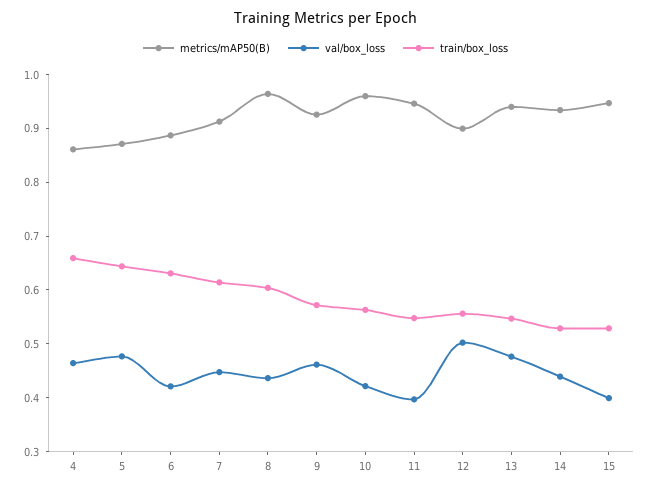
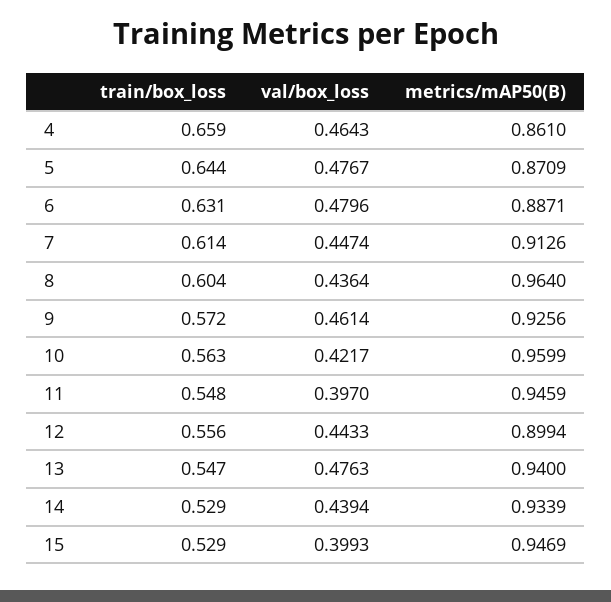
  {
    "metrics/mAP50(B)": {
      "4": 0.861,
      "5": 0.8709,
      "6": 0.8871,
      "7": 0.9126,
      "8": 0.964,
      "9": 0.9256,
      "10": 0.9599,
      "11": 0.9459,
      "12": 0.8994,
      "13": 0.94,
      "14": 0.9339,
      "15": 0.9469
    },
    "val/box_loss": {
      "4": 0.4643,
      "5": 0.4767,
-     "6": 0.42,
+     "6": 0.4796,
      "7": 0.4474,
      "8": 0.4364,
      "9": 0.4614,
      "10": 0.4217,
      "11": 0.397,
-     "12": 0.5,
+     "12": 0.4433,
      "13": 0.4763,
      "14": 0.4394,
      "15": 0.3993
    },
    "train/box_loss": {
      "4": 0.659,
      "5": 0.644,
      "6": 0.631,
      "7": 0.614,
      "8": 0.604,
      "9": 0.572,
      "10": 0.563,
      "11": 0.548,
      "12": 0.556,
      "13": 0.547,
      "14": 0.529,
      "15": 0.529
    }
  }

